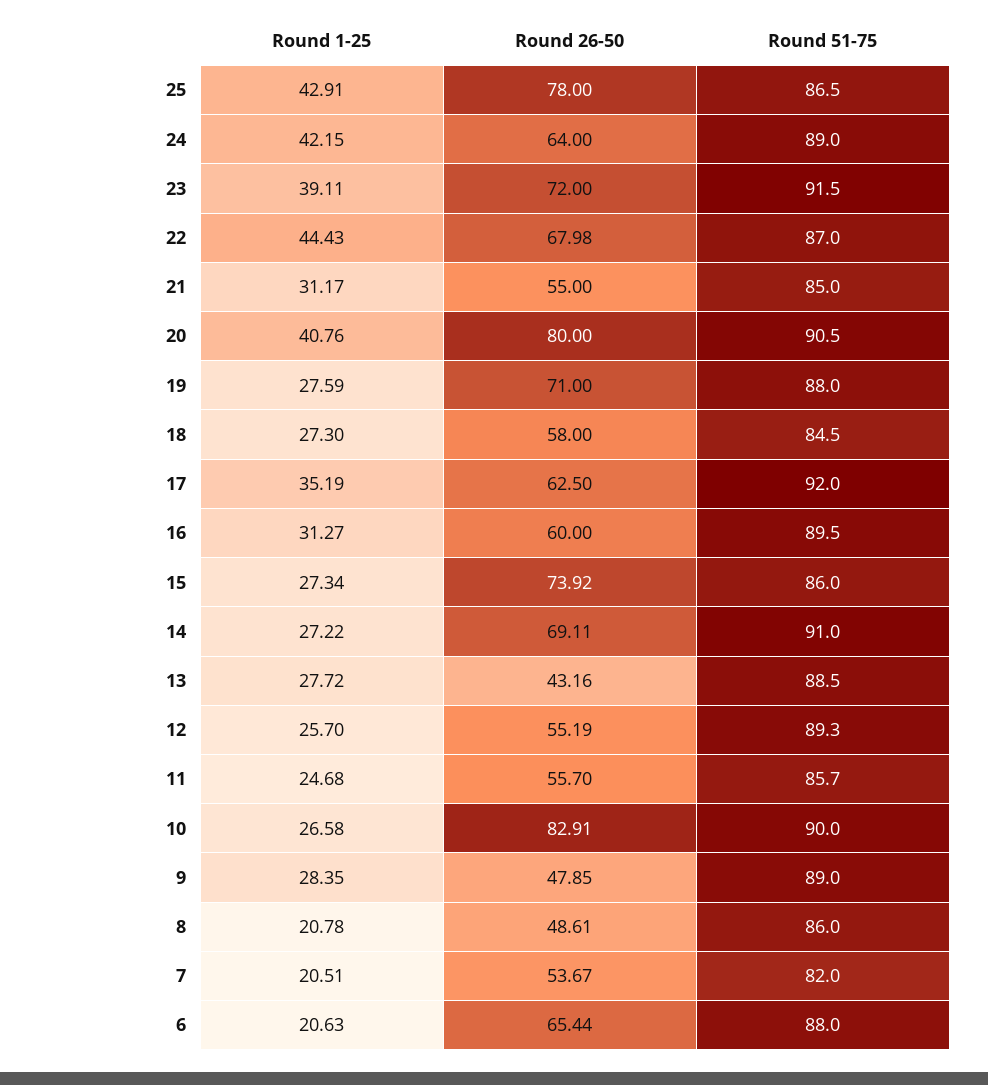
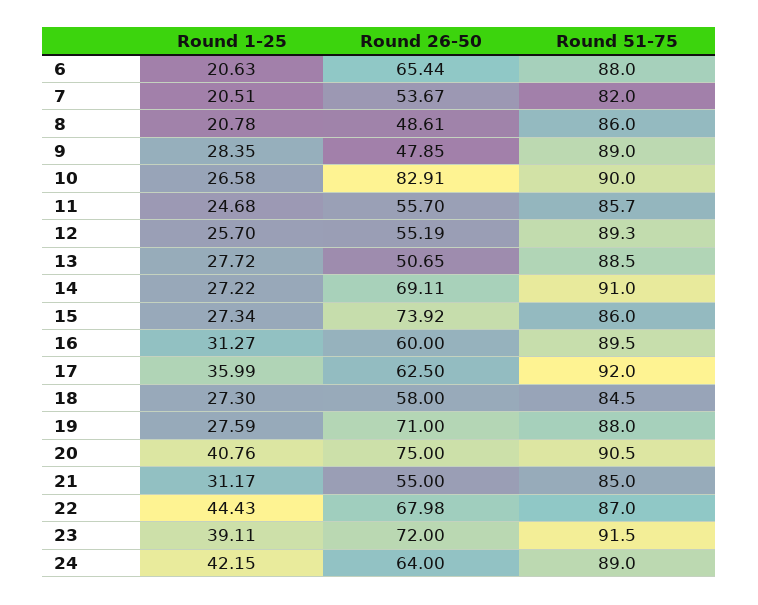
  {
    "Round 1-25": {
-     "25": 42.91,
      "24": 42.15,
      "23": 39.11,
      "22": 44.43,
      "21": 31.17,
      "20": 40.76,
      "19": 27.59,
      "18": 27.3,
-     "17": 35.19,
+     "17": 35.99,
      "16": 31.27,
      "15": 27.34,
      "14": 27.22,
      "13": 27.72,
      "12": 25.7,
      "11": 24.68,
      "10": 26.58,
      "9": 28.35,
      "8": 20.78,
      "7": 20.51,
      "6": 20.63
    },
    "Round 26-50": {
-     "25": 78,
      "24": 64,
      "23": 72,
      "22": 67.98,
      "21": 55,
-     "20": 80,
+     "20": 75,
      "19": 71,
      "18": 58,
      "17": 62.5,
      "16": 60,
      "15": 73.92,
      "14": 69.11,
-     "13": 43.16,
+     "13": 50.65,
      "12": 55.19,
      "11": 55.7,
      "10": 82.91,
      "9": 47.85,
      "8": 48.61,
      "7": 53.67,
      "6": 65.44
    },
    "Round 51-75": {
-     "25": 86.5,
      "24": 89,
      "23": 91.5,
      "22": 87,
      "21": 85,
      "20": 90.5,
      "19": 88,
      "18": 84.5,
      "17": 92,
      "16": 89.5,
      "15": 86,
      "14": 91,
      "13": 88.5,
      "12": 89.3,
      "11": 85.7,
      "10": 90,
      "9": 89,
      "8": 86,
      "7": 82,
      "6": 88
    }
  }

